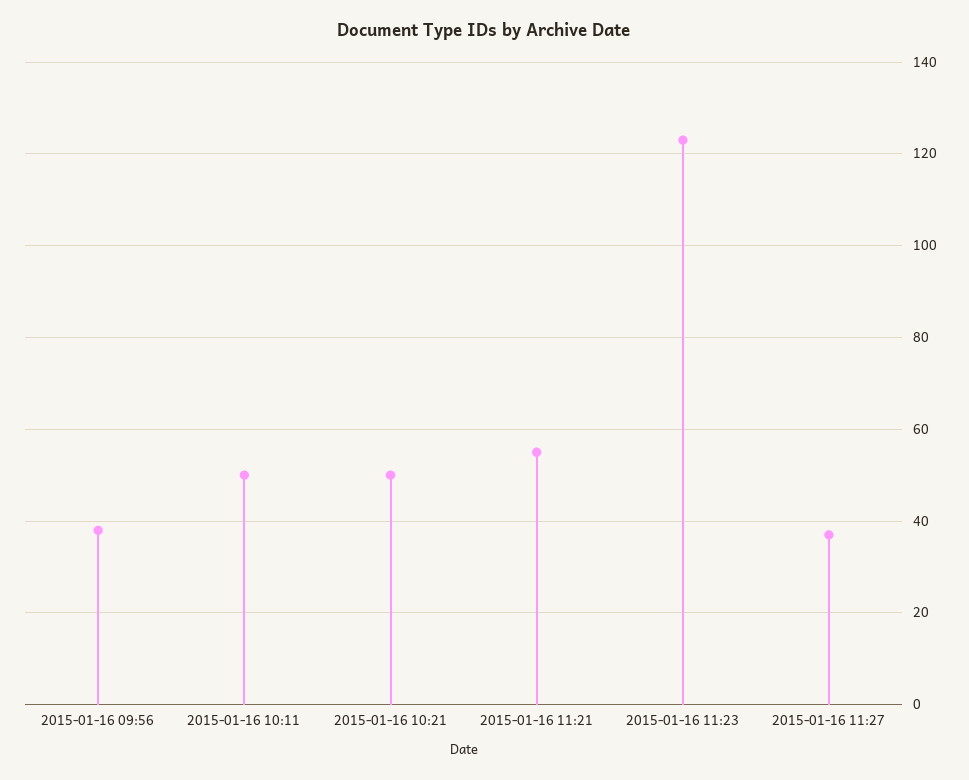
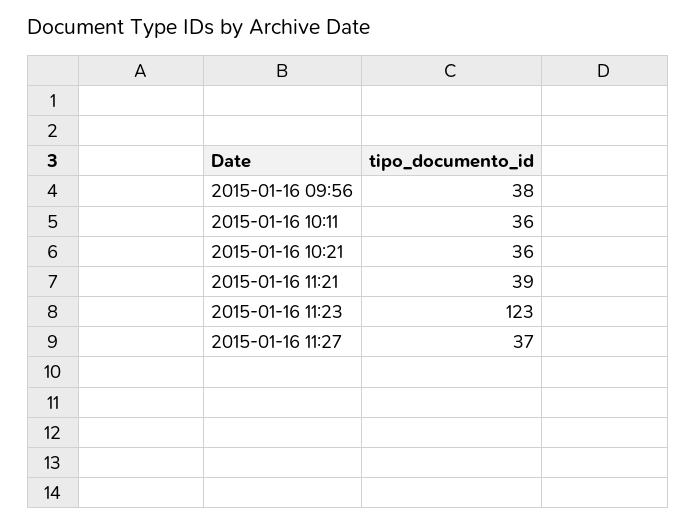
  {
    "2015-01-16 09:56": 38,
-   "2015-01-16 10:11": 50,
+   "2015-01-16 10:11": 36,
-   "2015-01-16 10:21": 50,
+   "2015-01-16 10:21": 36,
-   "2015-01-16 11:21": 55,
+   "2015-01-16 11:21": 39,
    "2015-01-16 11:23": 123,
    "2015-01-16 11:27": 37
  }

